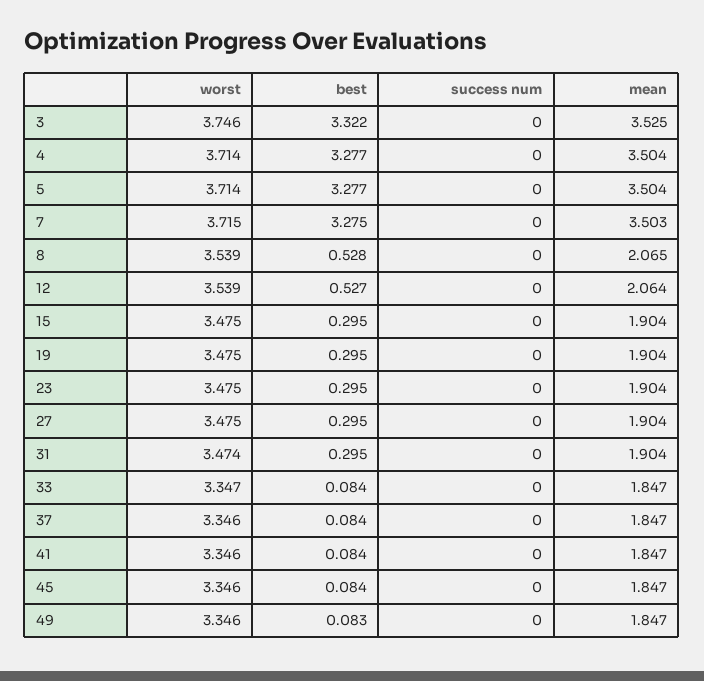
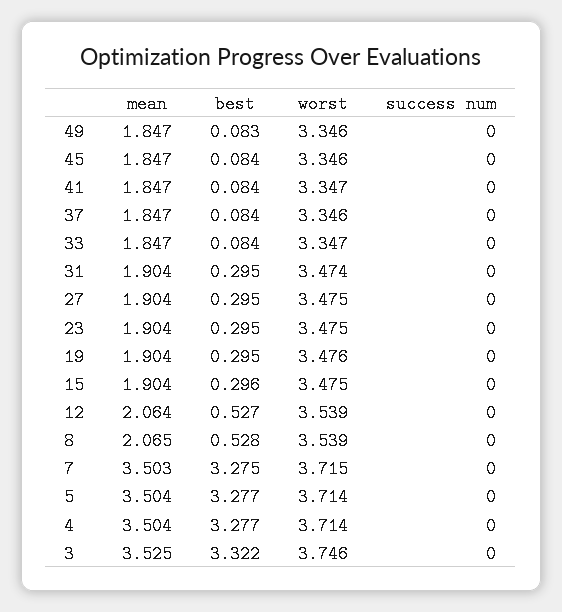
  {
    "worst": {
      "3": 3.746,
      "4": 3.714,
      "5": 3.714,
      "7": 3.715,
      "8": 3.539,
      "12": 3.539,
      "15": 3.475,
-     "19": 3.475,
+     "19": 3.476,
      "23": 3.475,
      "27": 3.475,
      "31": 3.474,
      "33": 3.347,
      "37": 3.346,
-     "41": 3.346,
+     "41": 3.347,
      "45": 3.346,
      "49": 3.346
    },
    "best": {
      "3": 3.322,
      "4": 3.277,
      "5": 3.277,
      "7": 3.275,
      "8": 0.528,
      "12": 0.527,
-     "15": 0.295,
+     "15": 0.296,
      "19": 0.295,
      "23": 0.295,
      "27": 0.295,
      "31": 0.295,
      "33": 0.084,
      "37": 0.084,
      "41": 0.084,
      "45": 0.084,
      "49": 0.083
    },
    "success num": {
      "3": 0,
      "4": 0,
      "5": 0,
      "7": 0,
      "8": 0,
      "12": 0,
      "15": 0,
      "19": 0,
      "23": 0,
      "27": 0,
      "31": 0,
      "33": 0,
      "37": 0,
      "41": 0,
      "45": 0,
      "49": 0
    },
    "mean": {
      "3": 3.525,
      "4": 3.504,
      "5": 3.504,
      "7": 3.503,
      "8": 2.065,
      "12": 2.064,
      "15": 1.904,
      "19": 1.904,
      "23": 1.904,
      "27": 1.904,
      "31": 1.904,
      "33": 1.847,
      "37": 1.847,
      "41": 1.847,
      "45": 1.847,
      "49": 1.847
    }
  }

